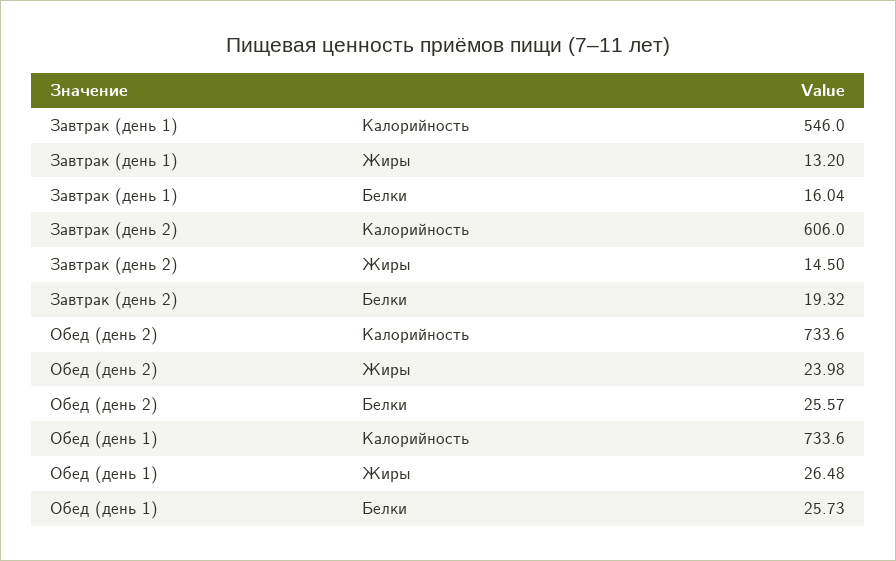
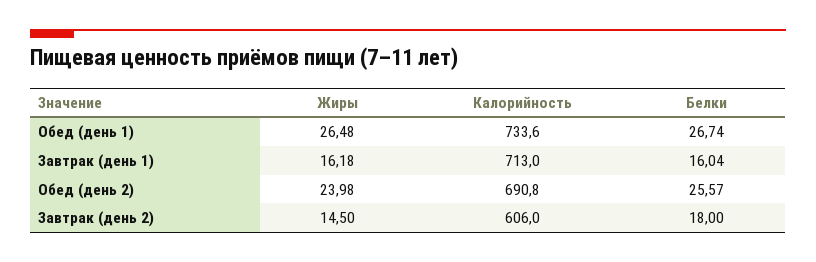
  {
    "Завтрак (день 1)": {
-     "Калорийность": 546,
+     "Калорийность": 713,
-     "Жиры": 13.2,
+     "Жиры": 16.18,
      "Белки": 16.04
    },
    "Завтрак (день 2)": {
      "Калорийность": 606,
      "Жиры": 14.5,
-     "Белки": 19.32
+     "Белки": 18
    },
    "Обед (день 2)": {
-     "Калорийность": 733.6,
+     "Калорийность": 690.8,
      "Жиры": 23.98,
      "Белки": 25.57
    },
    "Обед (день 1)": {
      "Калорийность": 733.6,
      "Жиры": 26.48,
-     "Белки": 25.73
+     "Белки": 26.74
    }
  }

